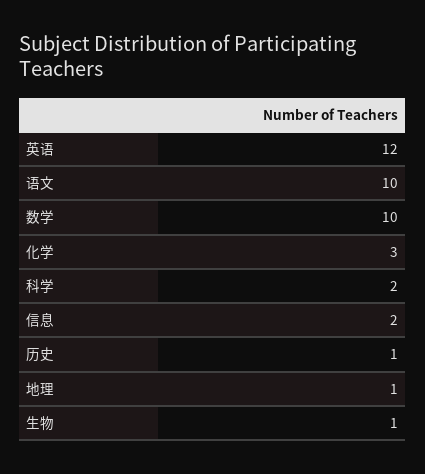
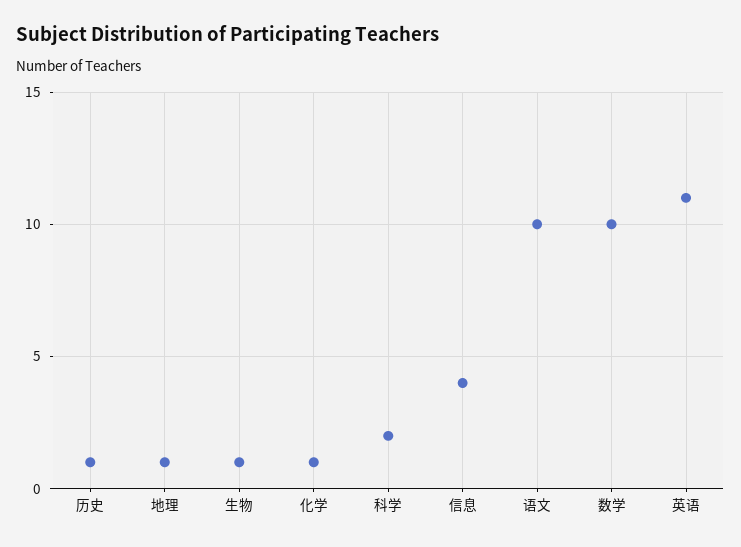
  {
-   "英语": 12,
+   "英语": 11,
    "语文": 10,
    "数学": 10,
-   "化学": 3,
+   "化学": 1,
    "科学": 2,
-   "信息": 2,
+   "信息": 4,
    "历史": 1,
    "地理": 1,
    "生物": 1
  }

